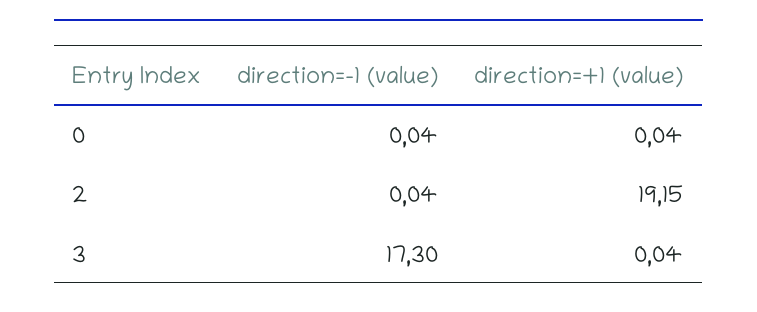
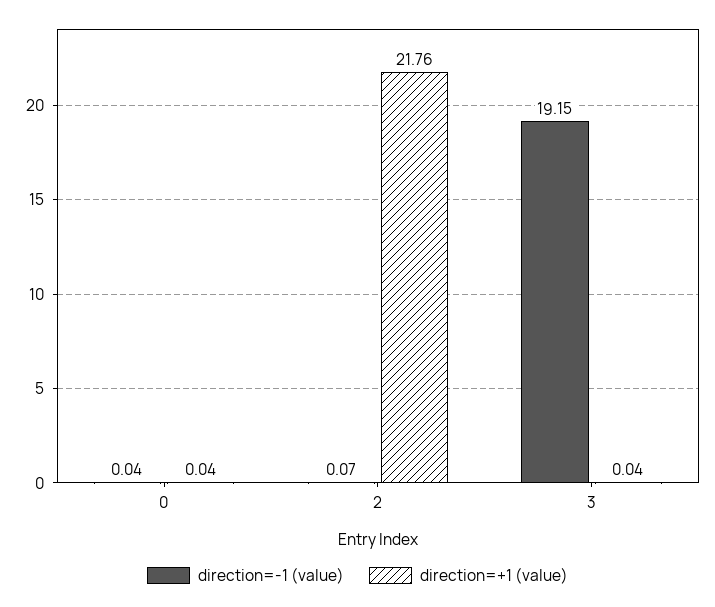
  {
    "direction=-1 (value)": {
      "0": 0.04,
-     "2": 0.04,
+     "2": 0.07,
-     "3": 17.3
+     "3": 19.15
    },
    "direction=+1 (value)": {
      "0": 0.04,
-     "2": 19.15,
+     "2": 21.76,
      "3": 0.04
    }
  }

